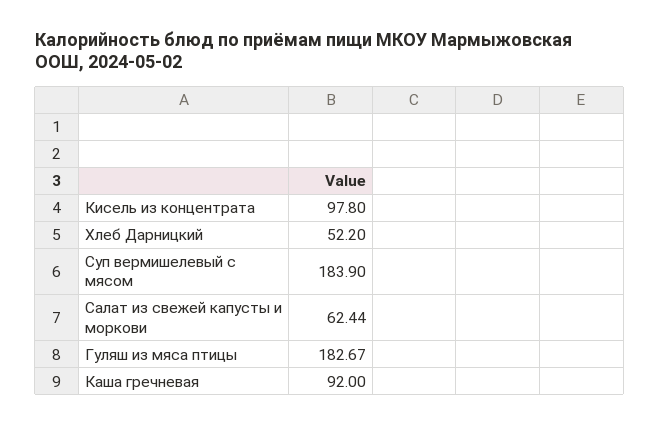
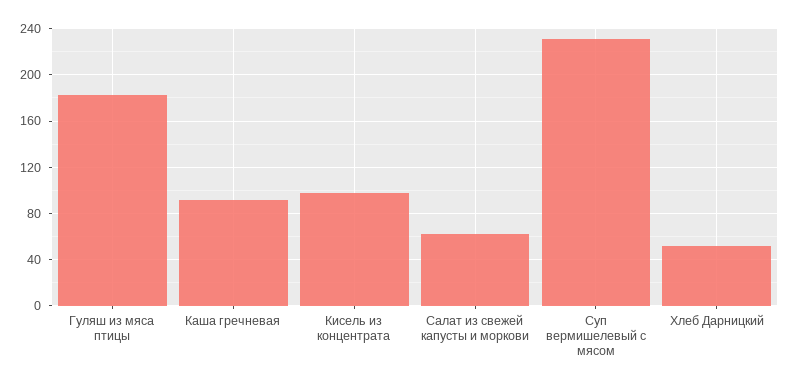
  {
    "Кисель из концентрата": 97.8,
    "Хлеб Дарницкий": 52.2,
-   "Суп вермишелевый с мясом": 183.9,
+   "Суп вермишелевый с мясом": 230,
    "Салат из свежей капусты и моркови": 62.44,
    "Гуляш из мяса птицы": 182.67,
    "Каша гречневая": 92
  }

